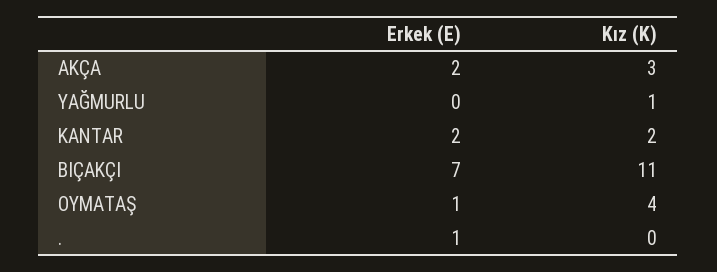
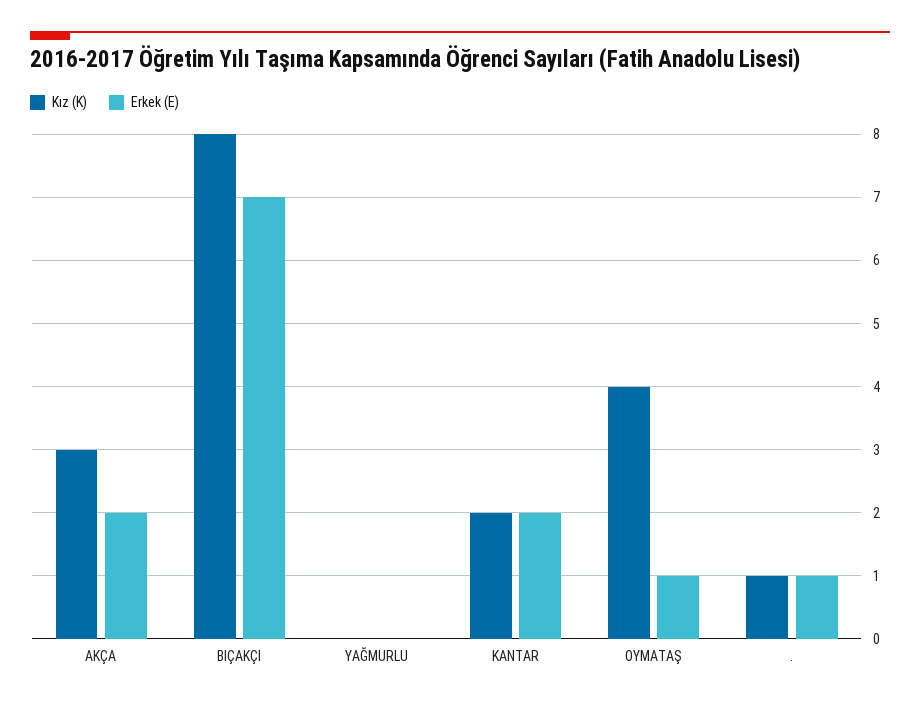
  {
    "Erkek (E)": {
      "AKÇA": 2,
      "YAĞMURLU": 0,
      "KANTAR": 2,
      "BIÇAKÇI": 7,
      "OYMATAŞ": 1,
      ".": 1
    },
    "Kız (K)": {
      "AKÇA": 3,
-     "YAĞMURLU": 1,
+     "YAĞMURLU": 0,
      "KANTAR": 2,
-     "BIÇAKÇI": 11,
+     "BIÇAKÇI": 8,
      "OYMATAŞ": 4,
-     ".": 0
+     ".": 1
    }
  }

